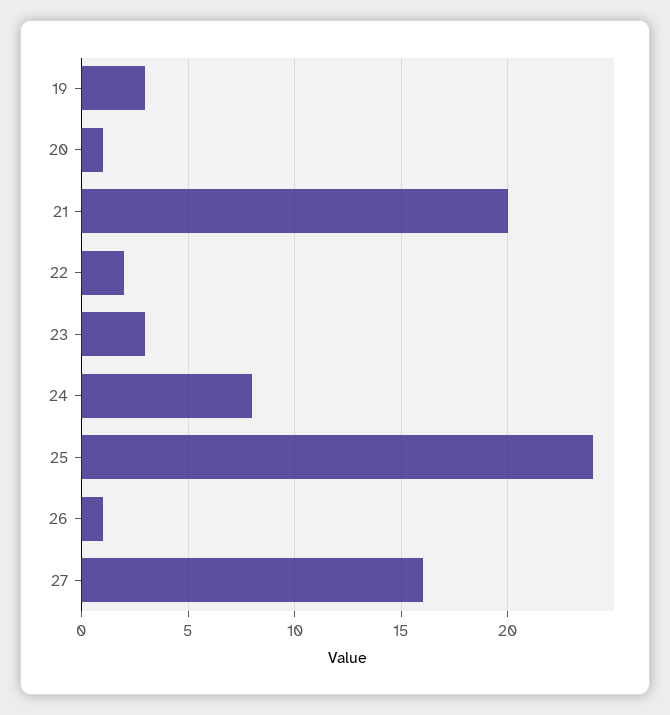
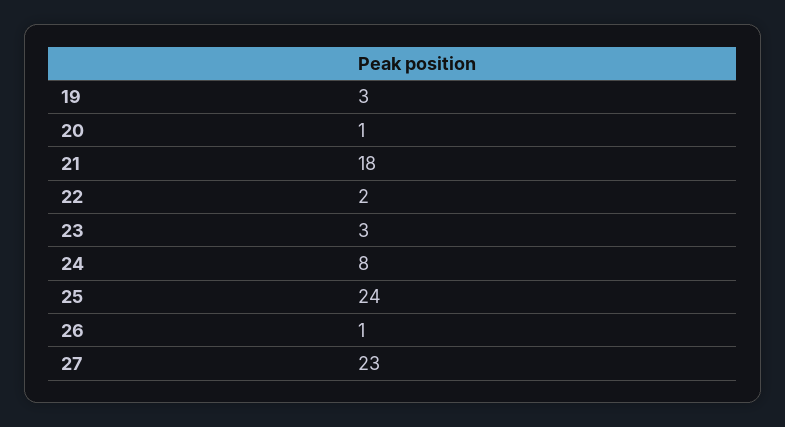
  {
    "19": 3,
    "20": 1,
-   "21": 20,
+   "21": 18,
    "22": 2,
    "23": 3,
    "24": 8,
    "25": 24,
    "26": 1,
-   "27": 16
+   "27": 23
  }

